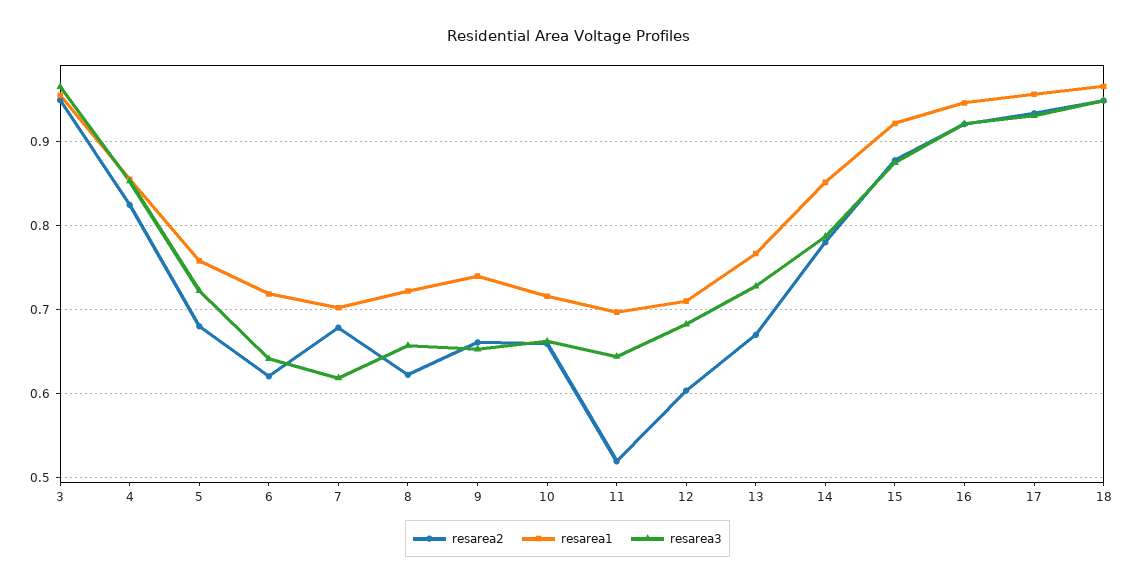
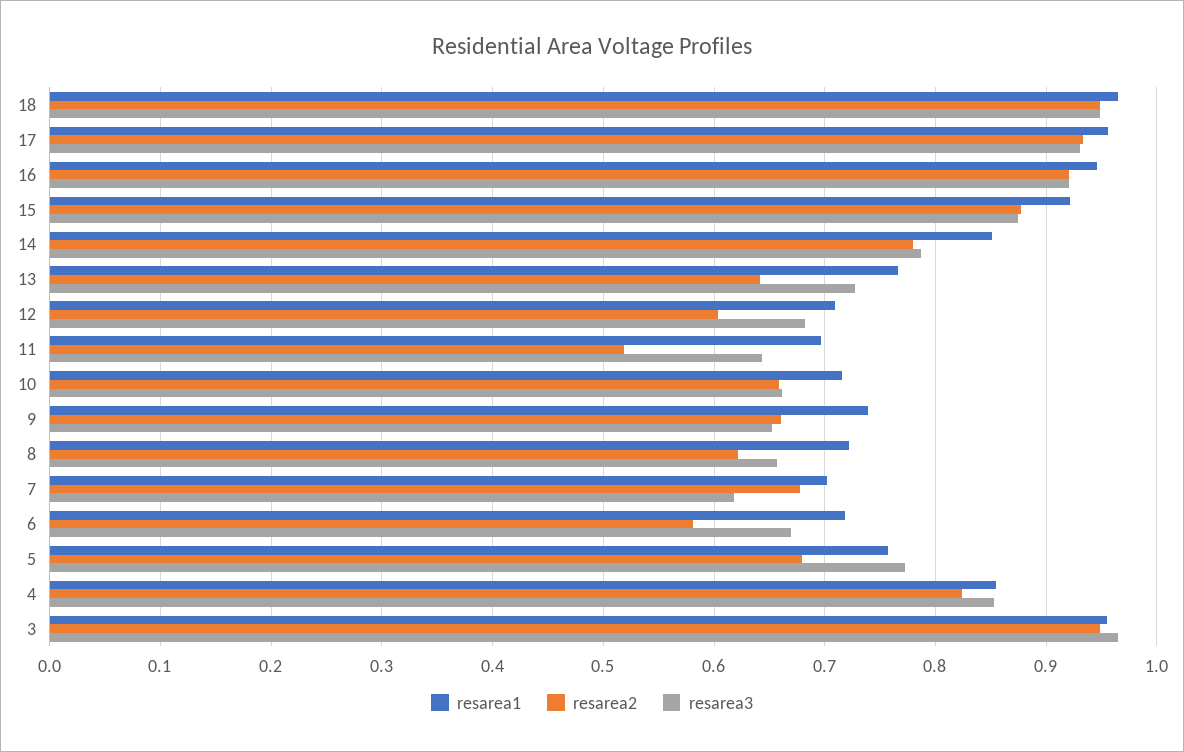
  {
    "resarea2": {
      "3": 0.95,
      "4": 0.82,
      "5": 0.68,
-     "6": 0.62,
+     "6": 0.58,
      "7": 0.68,
      "8": 0.62,
      "9": 0.66,
      "10": 0.66,
      "11": 0.52,
      "12": 0.6,
-     "13": 0.67,
+     "13": 0.64,
      "14": 0.78,
      "15": 0.88,
      "16": 0.92,
      "17": 0.93,
      "18": 0.95
    },
    "resarea1": {
      "3": 0.95,
      "4": 0.85,
      "5": 0.76,
      "6": 0.72,
      "7": 0.7,
      "8": 0.72,
      "9": 0.74,
      "10": 0.72,
      "11": 0.7,
      "12": 0.71,
      "13": 0.77,
      "14": 0.85,
      "15": 0.92,
      "16": 0.95,
      "17": 0.96,
      "18": 0.97
    },
    "resarea3": {
      "3": 0.96,
      "4": 0.85,
-     "5": 0.72,
+     "5": 0.77,
-     "6": 0.64,
+     "6": 0.67,
      "7": 0.62,
      "8": 0.66,
      "9": 0.65,
      "10": 0.66,
      "11": 0.64,
      "12": 0.68,
      "13": 0.73,
      "14": 0.79,
      "15": 0.87,
      "16": 0.92,
      "17": 0.93,
      "18": 0.95
    }
  }

